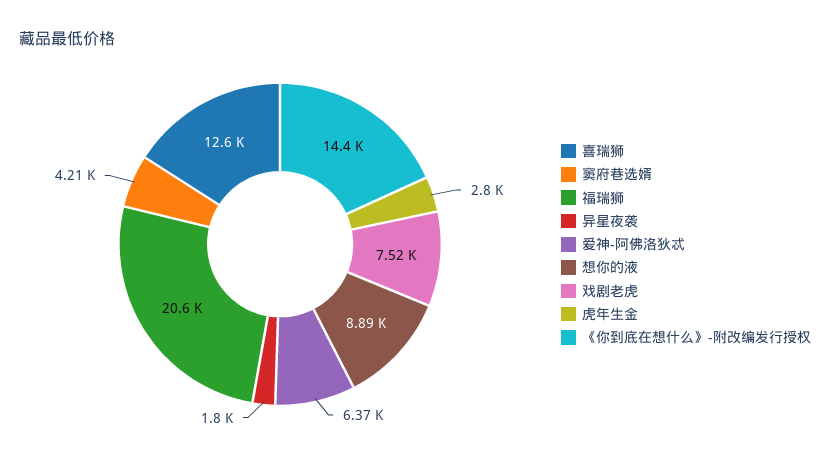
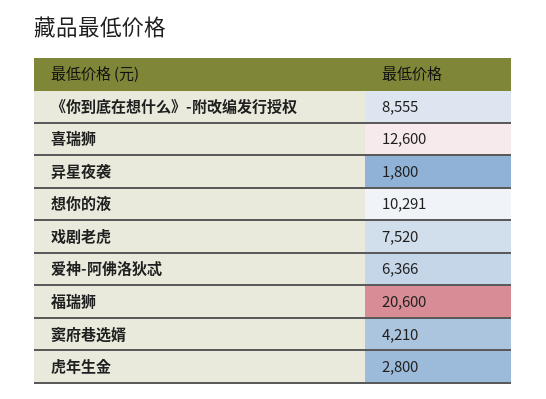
  {
    "喜瑞狮": 12600,
    "窦府巷选婿": 4210,
    "福瑞狮": 20600,
    "异星夜袭": 1800,
    "爱神-阿佛洛狄忒": 6366,
-   "想你的液": 8890,
+   "想你的液": 10291,
    "戏剧老虎": 7520,
    "虎年生金": 2800,
-   "《你到底在想什么》-附改编发行授权": 14400
+   "《你到底在想什么》-附改编发行授权": 8555
  }

